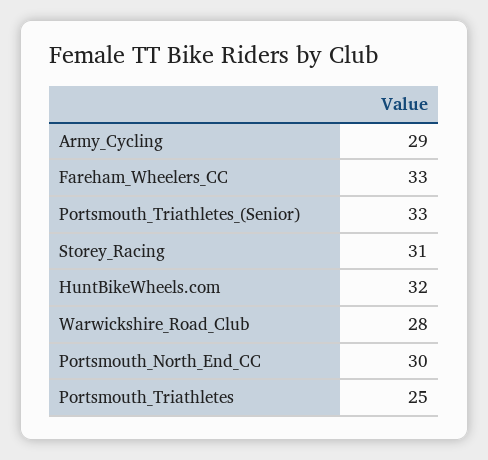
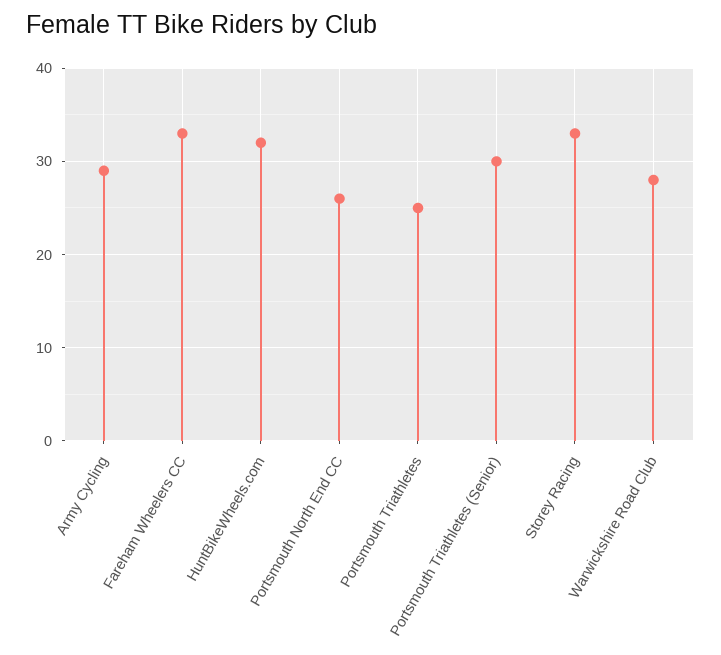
  {
    "Army_Cycling": 29,
    "Fareham_Wheelers_CC": 33,
-   "Portsmouth_Triathletes_(Senior)": 33,
+   "Portsmouth_Triathletes_(Senior)": 30,
-   "Storey_Racing": 31,
+   "Storey_Racing": 33,
    "HuntBikeWheels.com": 32,
    "Warwickshire_Road_Club": 28,
-   "Portsmouth_North_End_CC": 30,
+   "Portsmouth_North_End_CC": 26,
    "Portsmouth_Triathletes": 25
  }

